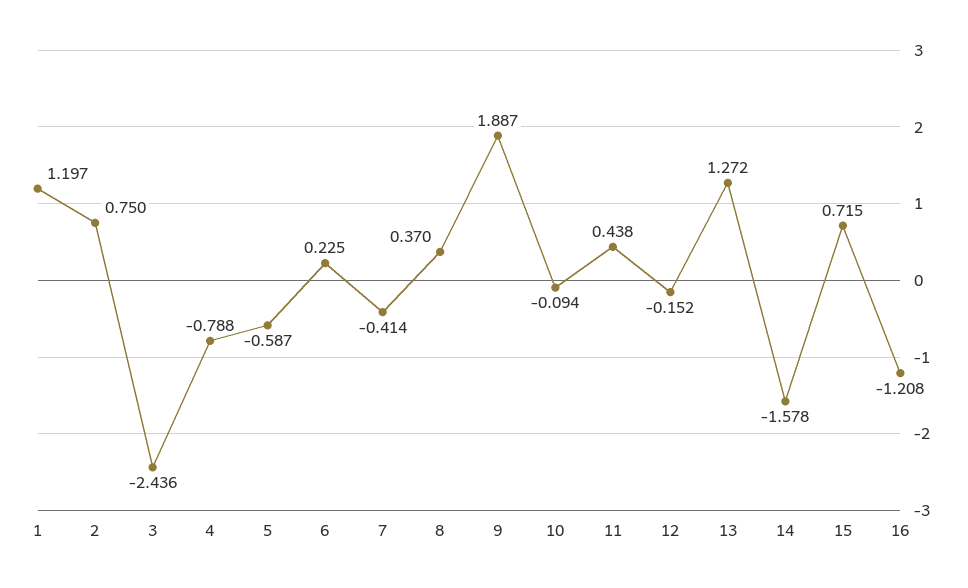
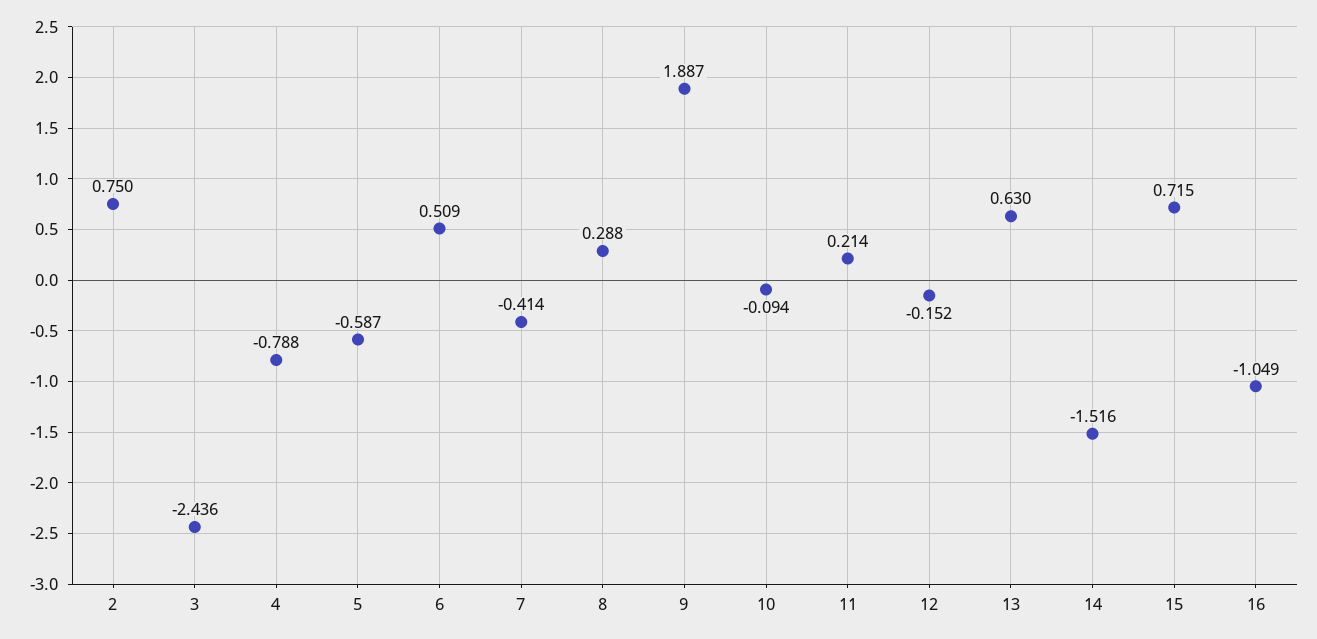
  {
-   "1": 1.197,
    "2": 0.75,
    "3": -2.436,
    "4": -0.788,
    "5": -0.587,
-   "6": 0.225,
+   "6": 0.509,
    "7": -0.414,
-   "8": 0.37,
+   "8": 0.288,
    "9": 1.887,
    "10": -0.094,
-   "11": 0.438,
+   "11": 0.214,
    "12": -0.152,
-   "13": 1.272,
+   "13": 0.63,
-   "14": -1.578,
+   "14": -1.516,
    "15": 0.715,
-   "16": -1.208
+   "16": -1.049
  }

